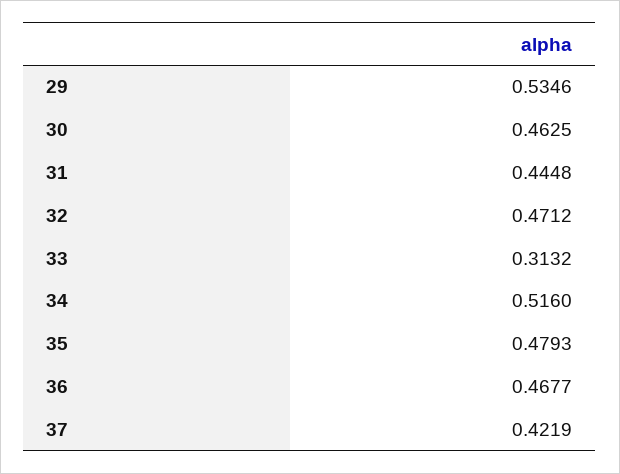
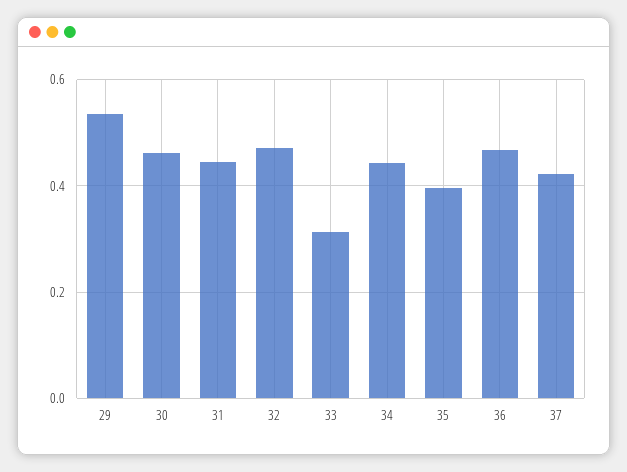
  {
    "29": 0.5346,
    "30": 0.4625,
    "31": 0.4448,
    "32": 0.4712,
    "33": 0.3132,
-   "34": 0.516,
+   "34": 0.44,
-   "35": 0.4793,
+   "35": 0.4,
    "36": 0.4677,
    "37": 0.4219
  }

